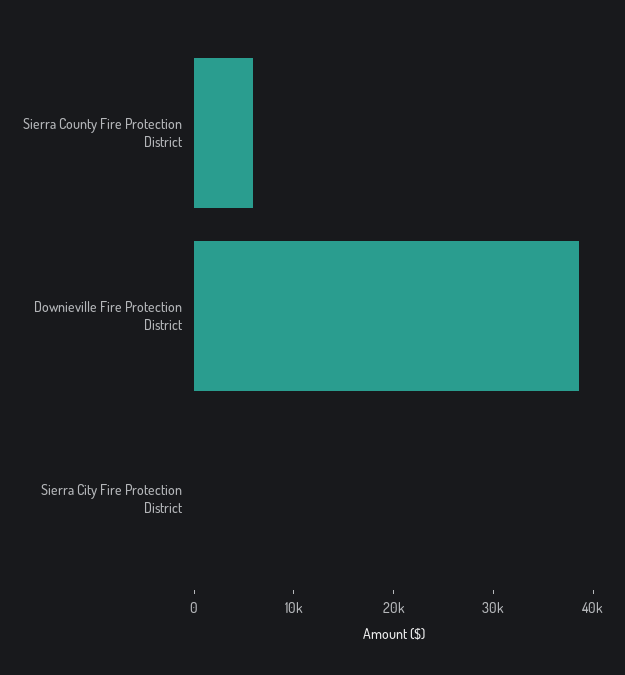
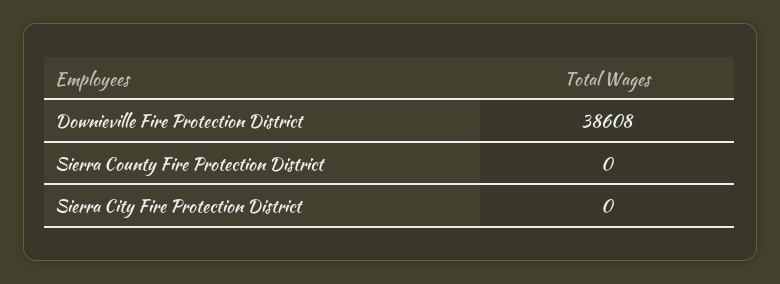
  {
-   "Sierra County Fire Protection District": 6000,
+   "Sierra County Fire Protection District": 0,
    "Downieville Fire Protection District": 38608,
    "Sierra City Fire Protection District": 0
  }

